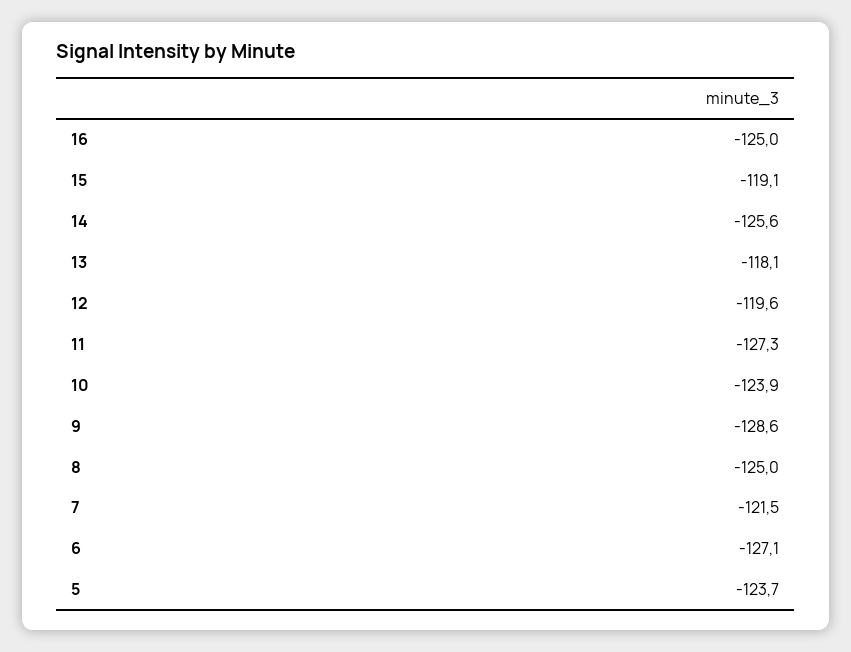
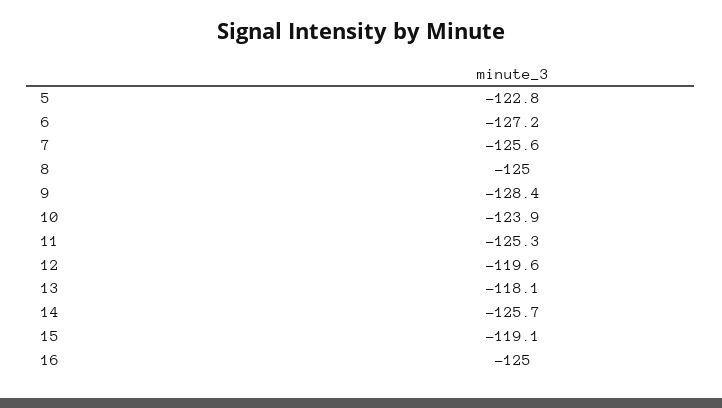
  {
    "16": -125,
    "15": -119.1,
-   "14": -125.6,
+   "14": -125.7,
    "13": -118.1,
    "12": -119.6,
-   "11": -127.3,
+   "11": -125.3,
    "10": -123.9,
-   "9": -128.6,
+   "9": -128.4,
    "8": -125,
-   "7": -121.5,
+   "7": -125.6,
-   "6": -127.1,
+   "6": -127.2,
-   "5": -123.7
+   "5": -122.8
  }

